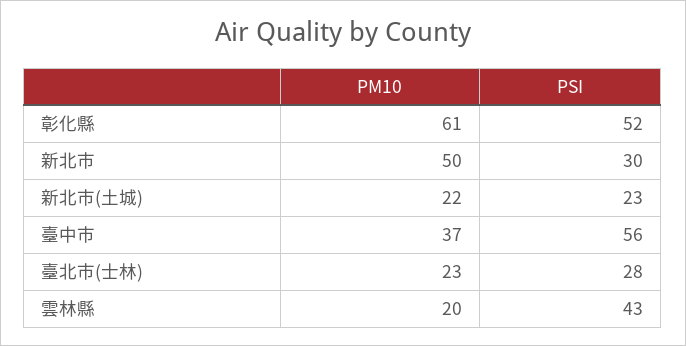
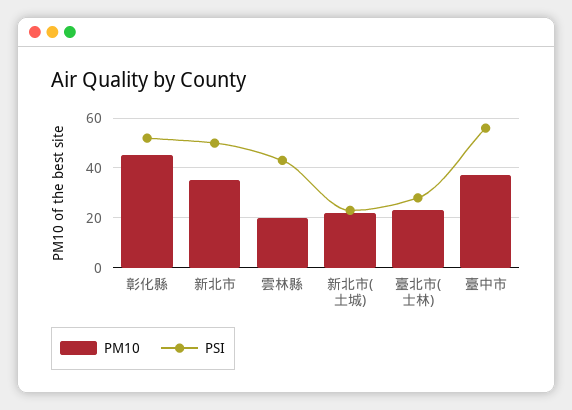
  {
    "PM10": {
-     "彰化縣": 61,
+     "彰化縣": 45,
-     "新北市": 50,
+     "新北市": 35,
      "新北市(土城)": 22,
      "臺中市": 37,
      "臺北市(士林)": 23,
      "雲林縣": 20
    },
    "PSI": {
      "彰化縣": 52,
-     "新北市": 30,
+     "新北市": 50,
      "新北市(土城)": 23,
      "臺中市": 56,
      "臺北市(士林)": 28,
      "雲林縣": 43
    }
  }

